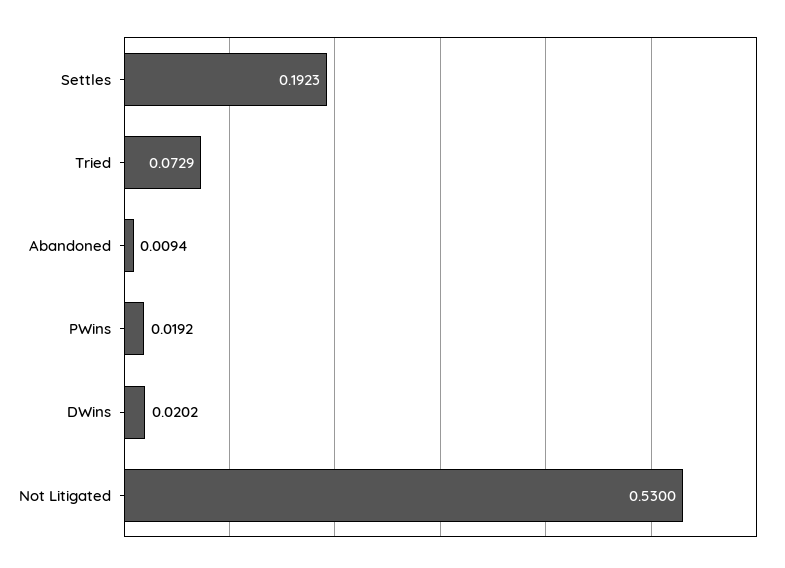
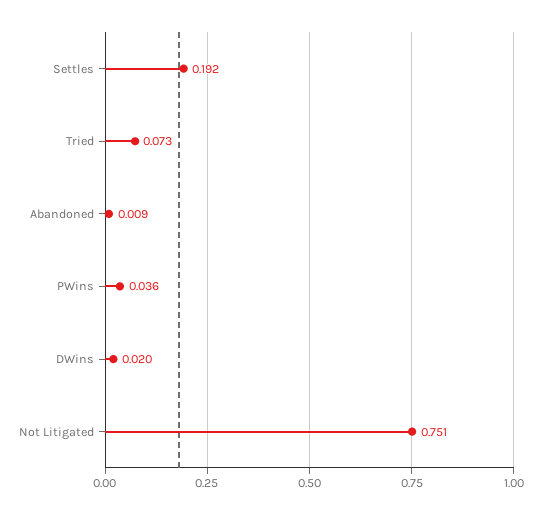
  {
    "Settles": 0.1923,
    "Tried": 0.0729,
    "Abandoned": 0.0094,
-   "PWins": 0.0192,
+   "PWins": 0.036,
    "DWins": 0.0202,
-   "Not Litigated": 0.53
+   "Not Litigated": 0.751
  }

